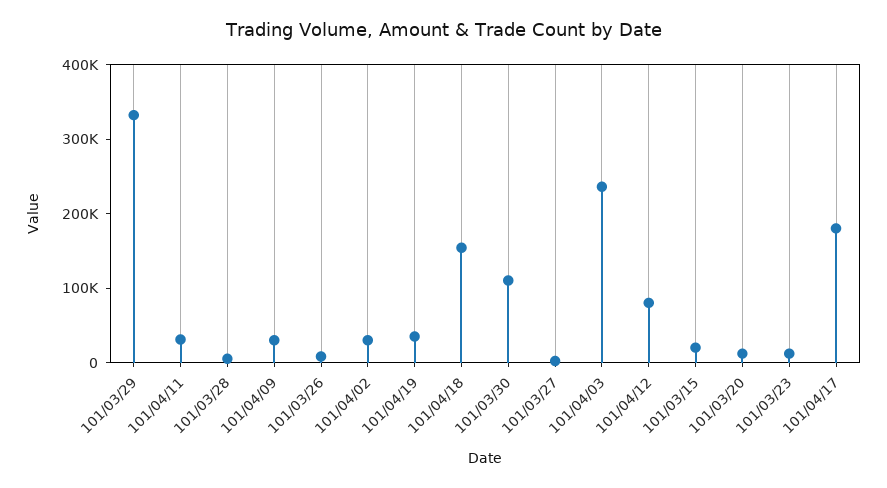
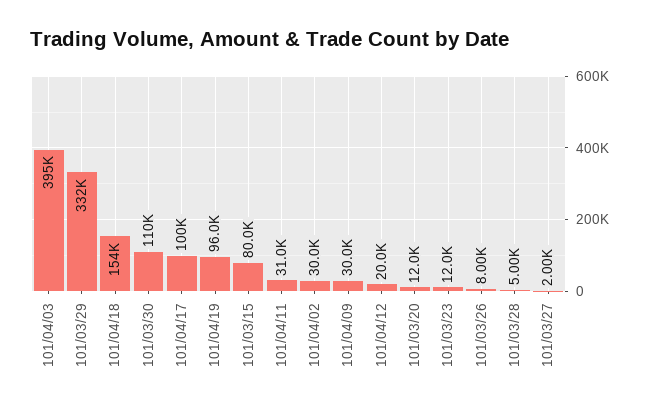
  {
    "101/03/29": 332000,
    "101/04/11": 31000,
    "101/03/28": 5000,
    "101/04/09": 30000,
    "101/03/26": 8000,
    "101/04/02": 30000,
-   "101/04/19": 40000,
+   "101/04/19": 96000,
    "101/04/18": 154000,
    "101/03/30": 110000,
    "101/03/27": 2000,
-   "101/04/03": 240000,
+   "101/04/03": 395000,
-   "101/04/12": 80000,
+   "101/04/12": 20000,
-   "101/03/15": 20000,
+   "101/03/15": 80000,
    "101/03/20": 12000,
    "101/03/23": 12000,
-   "101/04/17": 180000
+   "101/04/17": 100000
  }

